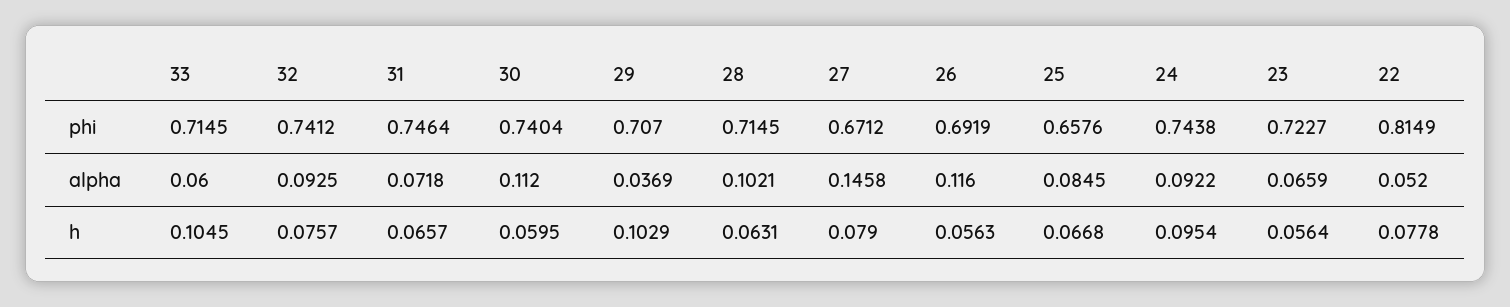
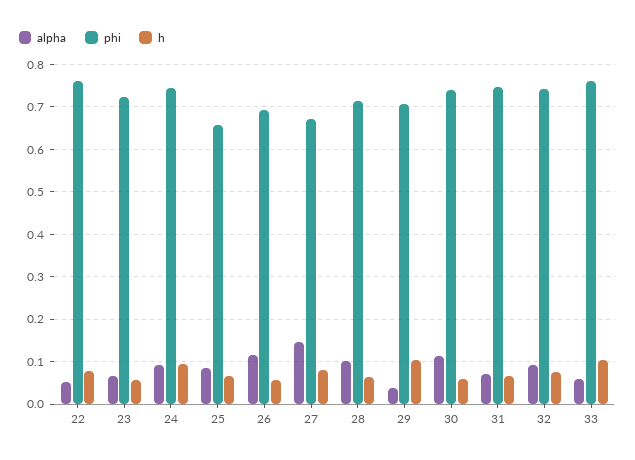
  {
    "phi": {
-     "33": 0.7145,
+     "33": 0.76,
      "32": 0.7412,
      "31": 0.7464,
      "30": 0.7404,
      "29": 0.707,
      "28": 0.7145,
      "27": 0.6712,
      "26": 0.6919,
      "25": 0.6576,
      "24": 0.7438,
      "23": 0.7227,
-     "22": 0.8149
+     "22": 0.76
    },
    "alpha": {
      "33": 0.06,
      "32": 0.0925,
      "31": 0.0718,
      "30": 0.112,
      "29": 0.0369,
      "28": 0.1021,
      "27": 0.1458,
      "26": 0.116,
      "25": 0.0845,
      "24": 0.0922,
      "23": 0.0659,
      "22": 0.052
    },
    "h": {
      "33": 0.1045,
      "32": 0.0757,
      "31": 0.0657,
      "30": 0.0595,
      "29": 0.1029,
      "28": 0.0631,
      "27": 0.079,
      "26": 0.0563,
      "25": 0.0668,
      "24": 0.0954,
      "23": 0.0564,
      "22": 0.0778
    }
  }

